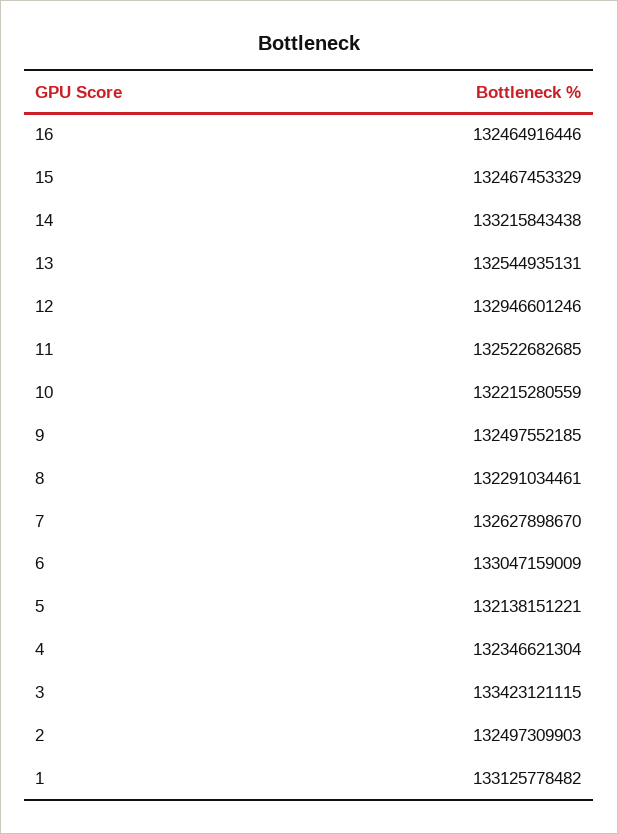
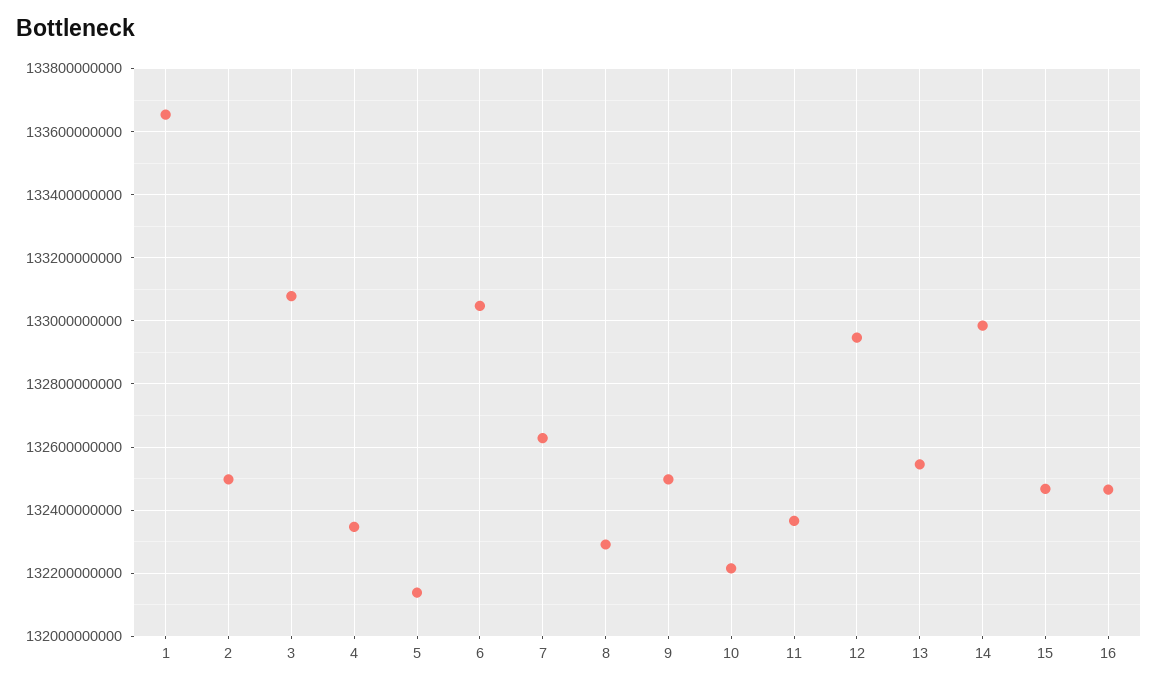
  {
    "16": 132464916446,
    "15": 132467453329,
-   "14": 133215843438,
+   "14": 132980000000,
    "13": 132544935131,
    "12": 132946601246,
-   "11": 132522682685,
+   "11": 132360000000,
    "10": 132215280559,
    "9": 132497552185,
    "8": 132291034461,
    "7": 132627898670,
    "6": 133047159009,
    "5": 132138151221,
    "4": 132346621304,
-   "3": 133423121115,
+   "3": 133080000000,
    "2": 132497309903,
-   "1": 133125778482
+   "1": 133660000000
  }

